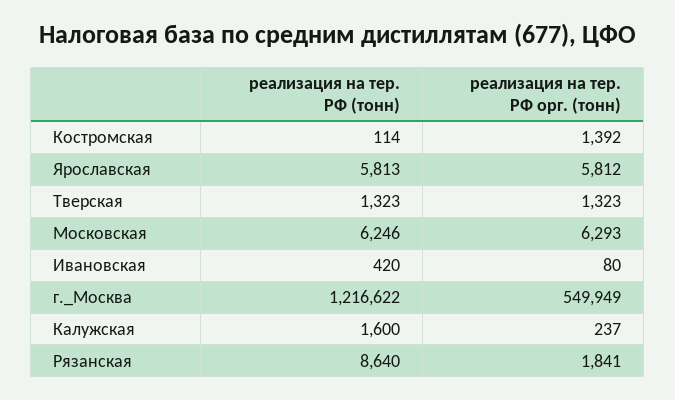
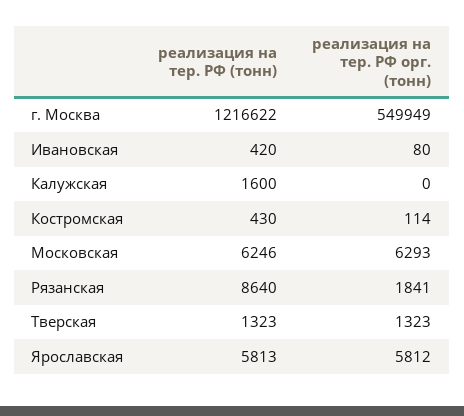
  {
    "реализация на тер. РФ (тонн)": {
-     "Костромская": 114,
+     "Костромская": 430,
      "Ярославская": 5813,
      "Тверская": 1323,
      "Московская": 6246,
      "Ивановская": 420,
      "г._Москва": 1216622,
      "Калужская": 1600,
      "Рязанская": 8640
    },
    "реализация на тер. РФ орг. (тонн)": {
-     "Костромская": 1392,
+     "Костромская": 114,
      "Ярославская": 5812,
      "Тверская": 1323,
      "Московская": 6293,
      "Ивановская": 80,
      "г._Москва": 549949,
-     "Калужская": 237,
+     "Калужская": 0,
      "Рязанская": 1841
    }
  }

